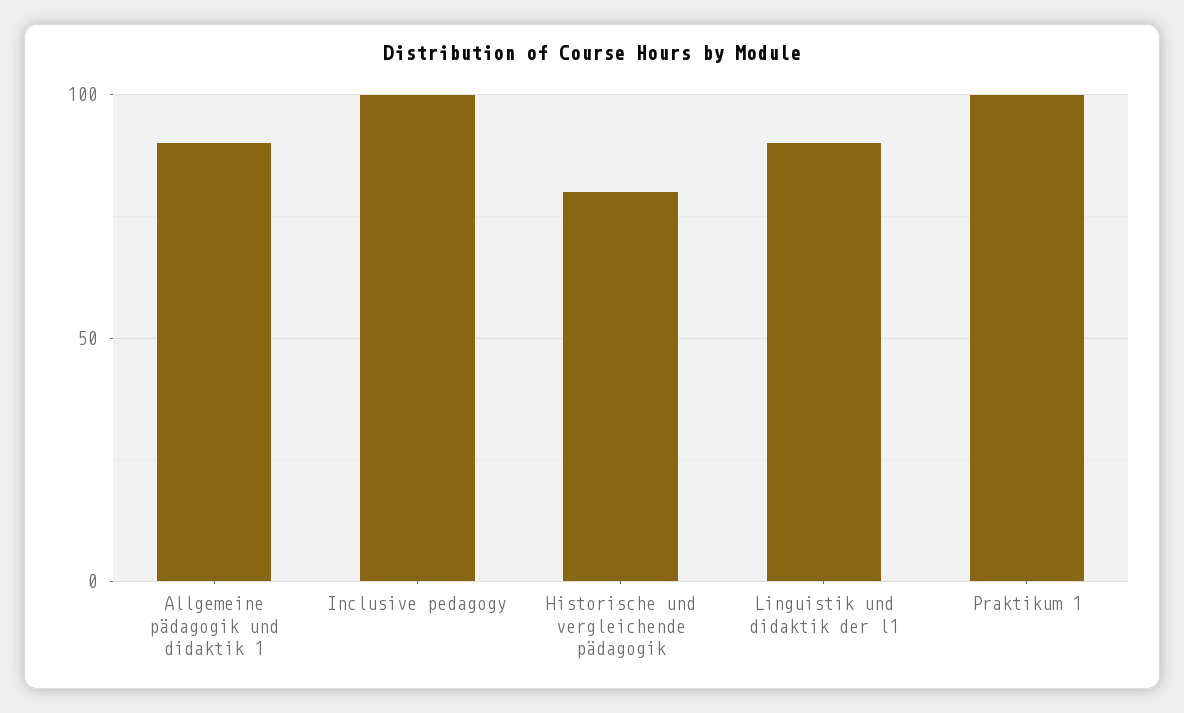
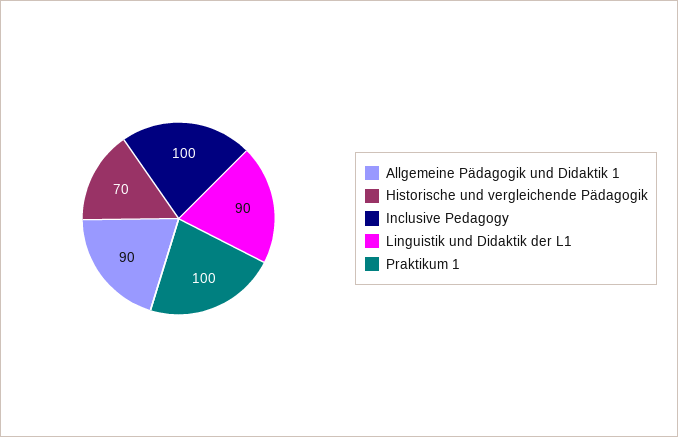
  {
    "Allgemeine pädagogik und didaktik 1": 90,
    "Inclusive pedagogy": 100,
-   "Historische und vergleichende pädagogik": 80,
+   "Historische und vergleichende pädagogik": 70,
    "Linguistik und didaktik der l1": 90,
    "Praktikum 1": 100
  }

